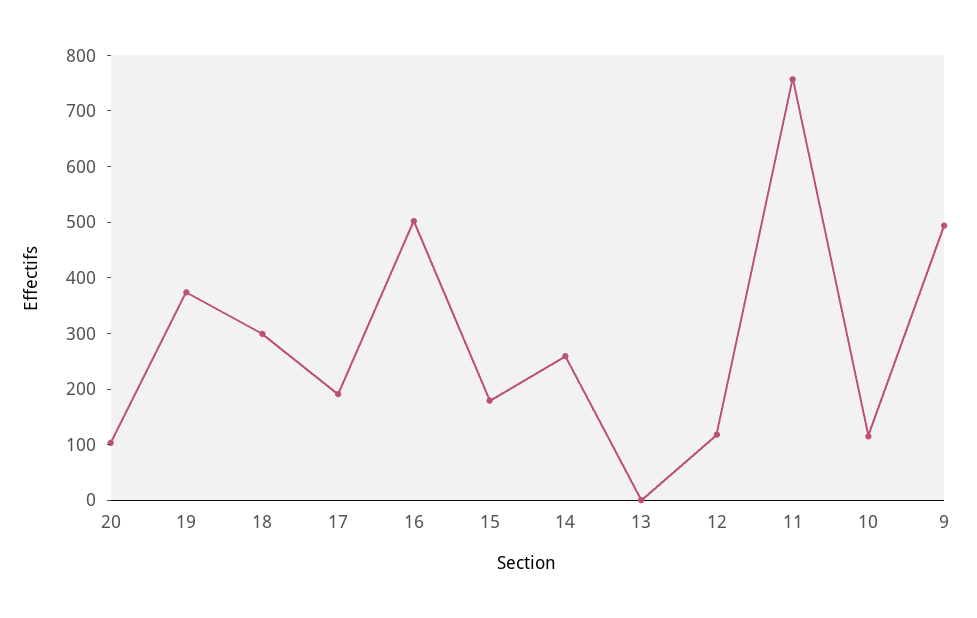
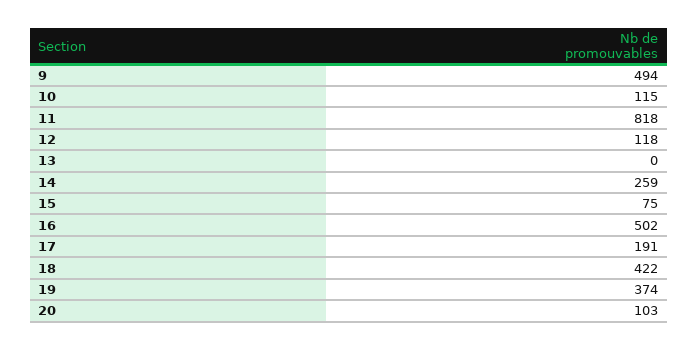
  {
    "20": 103,
    "19": 374,
-   "18": 300,
+   "18": 422,
    "17": 191,
    "16": 502,
-   "15": 180,
+   "15": 75,
    "14": 259,
    "13": 0,
    "12": 118,
-   "11": 760,
+   "11": 818,
    "10": 115,
    "9": 494
  }

